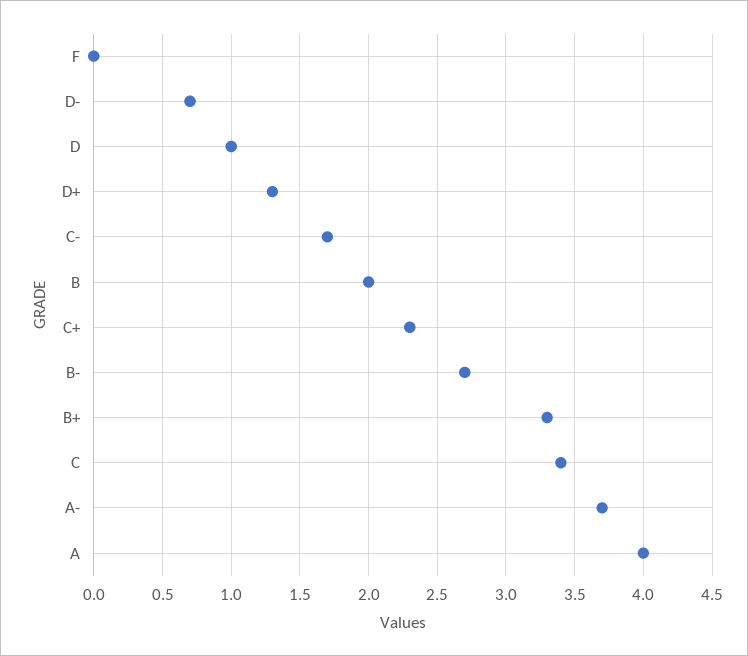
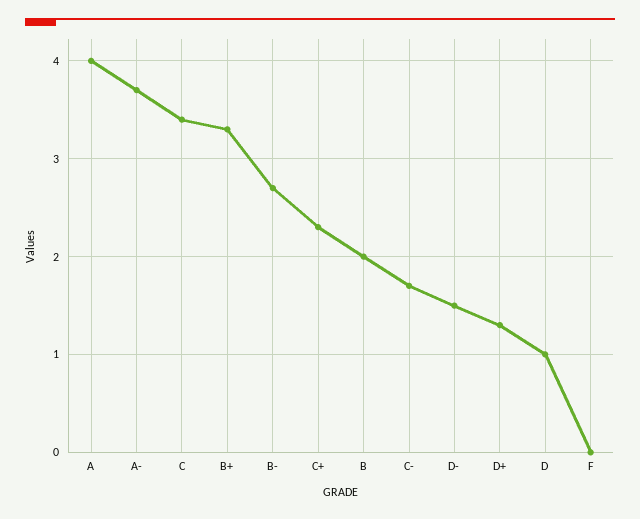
  {
    "F": 0,
-   "D-": 0.7,
+   "D-": 1.5,
    "D": 1,
    "D+": 1.3,
    "C-": 1.7,
    "B": 2,
    "C+": 2.3,
    "B-": 2.7,
    "B+": 3.3,
    "C": 3.4,
    "A-": 3.7,
    "A": 4
  }

